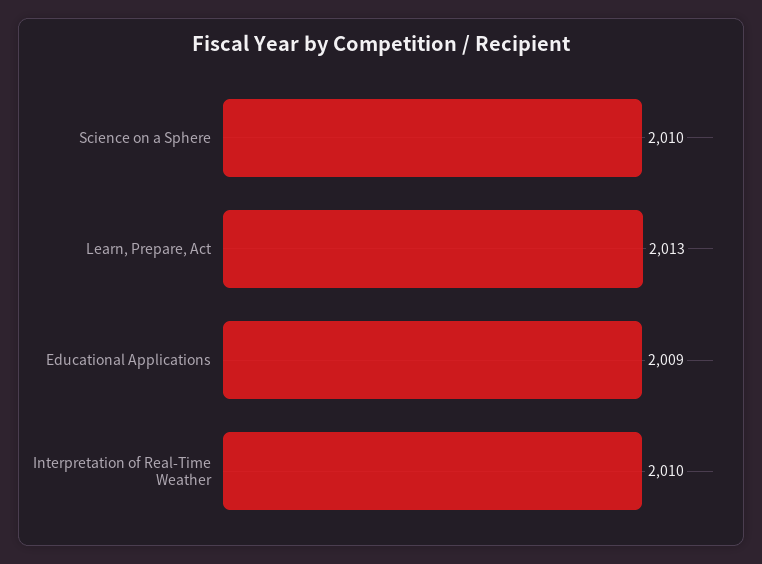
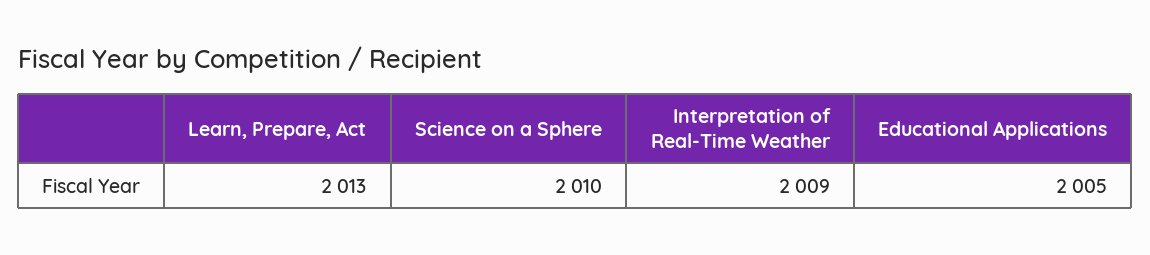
  {
    "Science on a Sphere": 2010,
    "Learn, Prepare, Act": 2013,
-   "Educational Applications": 2009,
+   "Educational Applications": 2005,
-   "Interpretation of Real-Time Weather": 2010
+   "Interpretation of Real-Time Weather": 2009
  }

